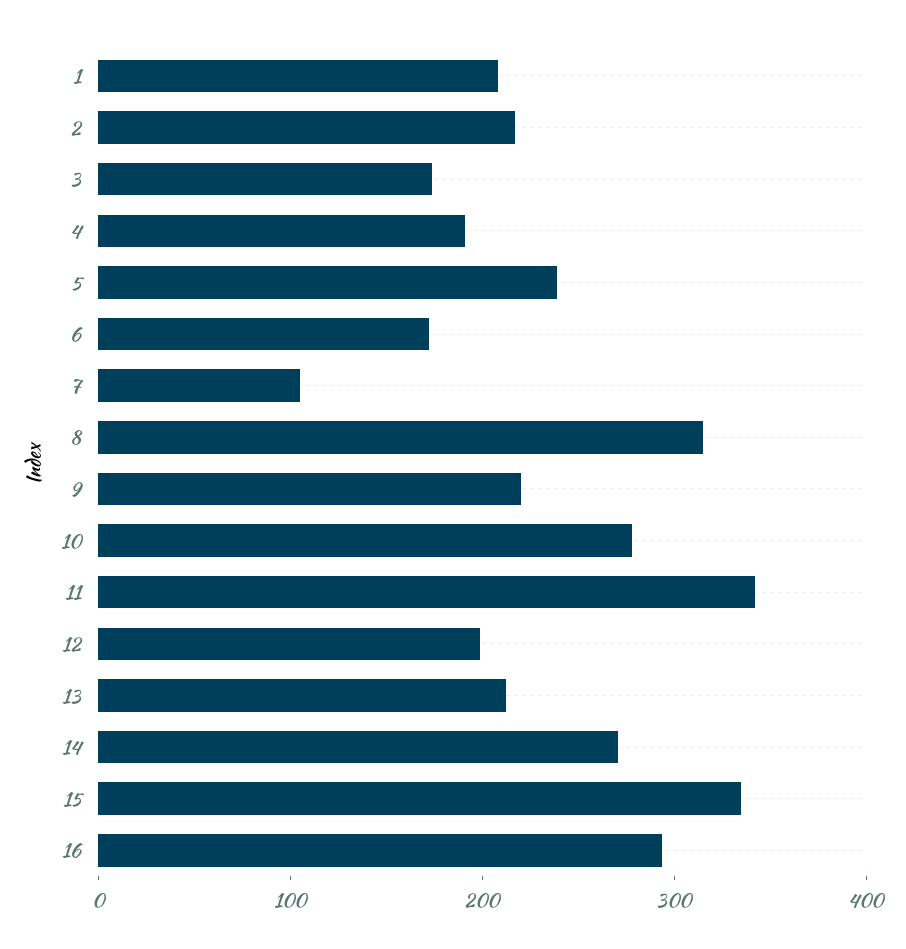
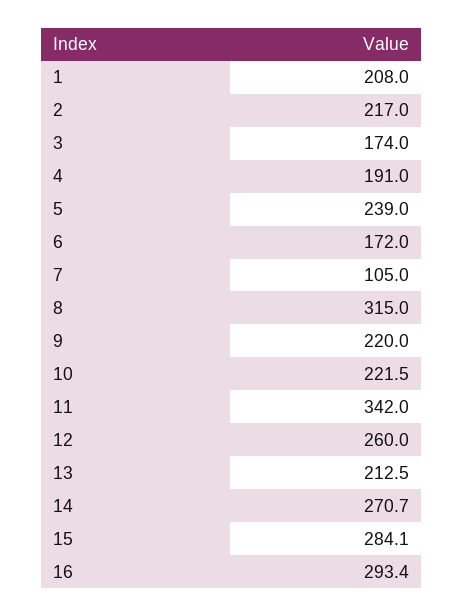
  {
    "1": 208,
    "2": 217,
    "3": 174,
    "4": 191,
    "5": 239,
    "6": 172,
    "7": 105,
    "8": 315,
    "9": 220,
-   "10": 280,
+   "10": 221.5,
    "11": 342,
-   "12": 200,
+   "12": 260,
    "13": 212.5,
    "14": 270.7,
-   "15": 340,
+   "15": 284.1,
    "16": 293.4
  }

